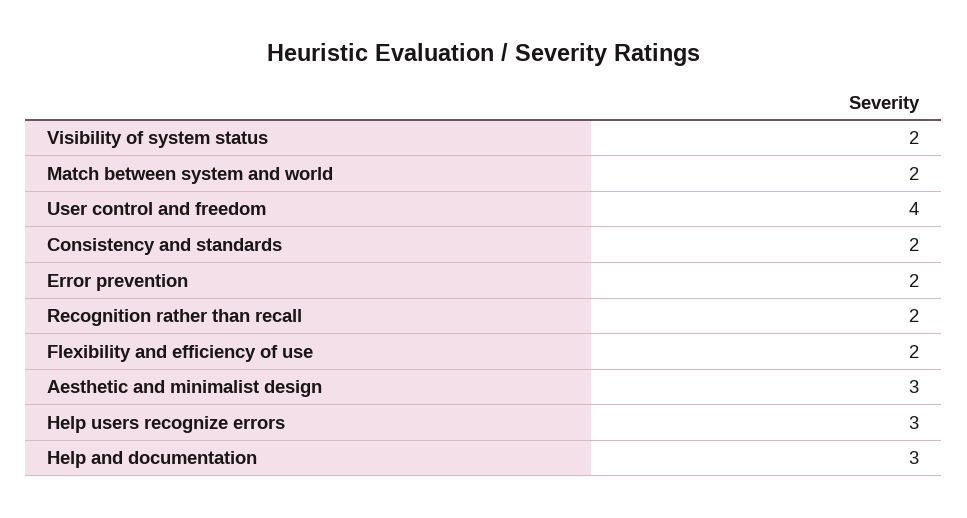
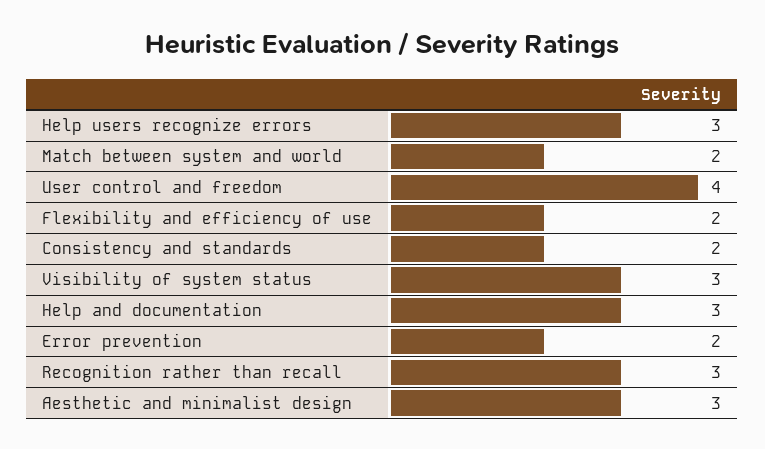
  {
-   "Visibility of system status": 2,
+   "Visibility of system status": 3,
    "Match between system and world": 2,
    "User control and freedom": 4,
    "Consistency and standards": 2,
    "Error prevention": 2,
-   "Recognition rather than recall": 2,
+   "Recognition rather than recall": 3,
    "Flexibility and efficiency of use": 2,
    "Aesthetic and minimalist design": 3,
    "Help users recognize errors": 3,
    "Help and documentation": 3
  }

